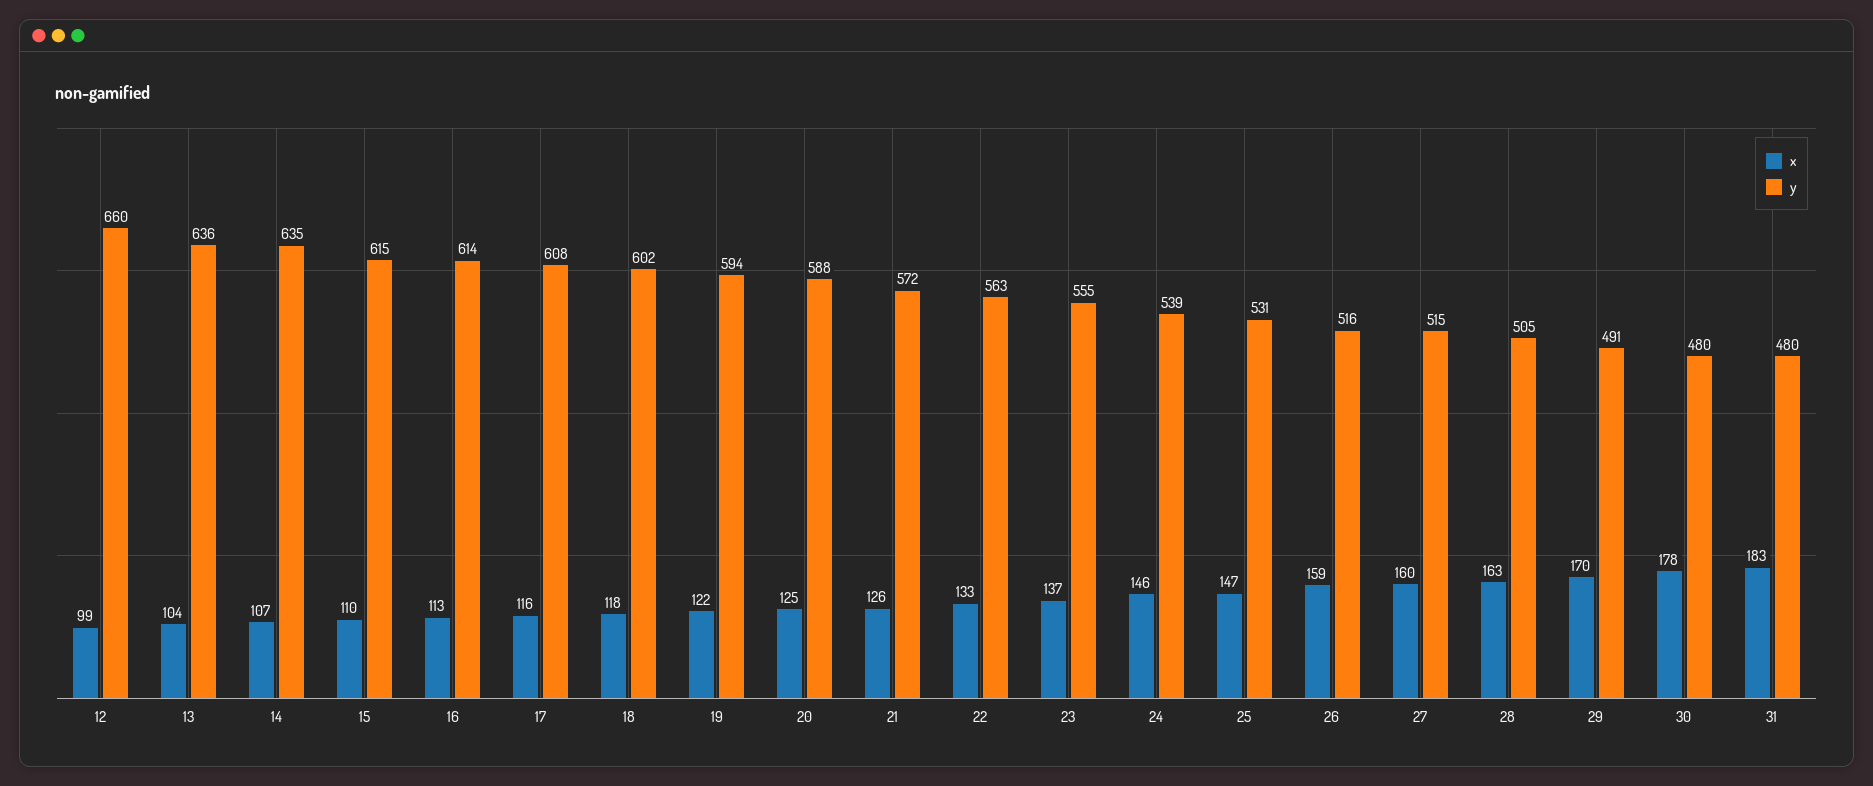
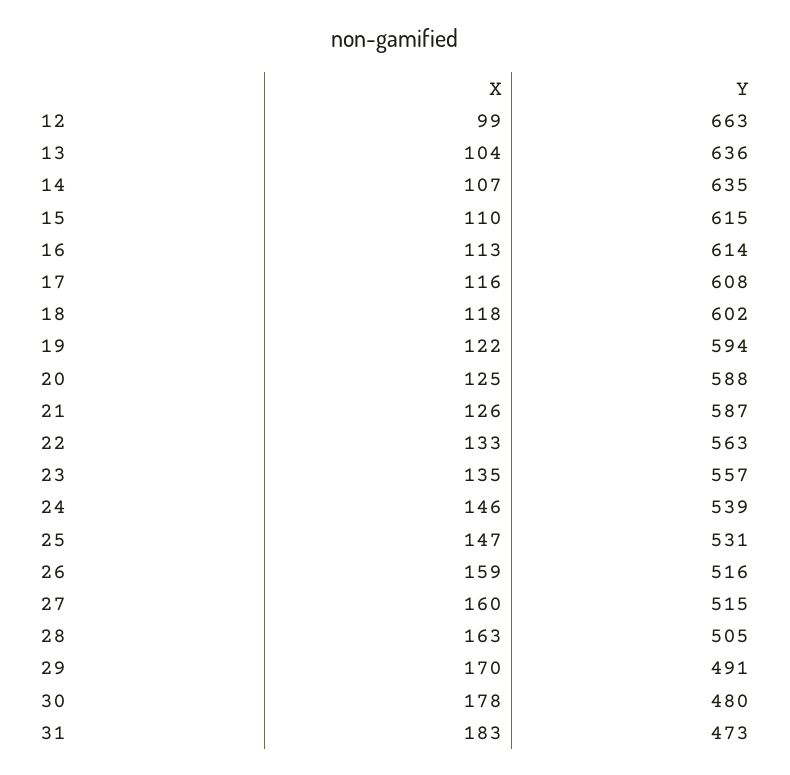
  {
    "x": {
      "12": 99,
      "13": 104,
      "14": 107,
      "15": 110,
      "16": 113,
      "17": 116,
      "18": 118,
      "19": 122,
      "20": 125,
      "21": 126,
      "22": 133,
-     "23": 137,
+     "23": 135,
      "24": 146,
      "25": 147,
      "26": 159,
      "27": 160,
      "28": 163,
      "29": 170,
      "30": 178,
      "31": 183
    },
    "y": {
-     "12": 660,
+     "12": 663,
      "13": 636,
      "14": 635,
      "15": 615,
      "16": 614,
      "17": 608,
      "18": 602,
      "19": 594,
      "20": 588,
-     "21": 572,
+     "21": 587,
      "22": 563,
-     "23": 555,
+     "23": 557,
      "24": 539,
      "25": 531,
      "26": 516,
      "27": 515,
      "28": 505,
      "29": 491,
      "30": 480,
-     "31": 480
+     "31": 473
    }
  }

